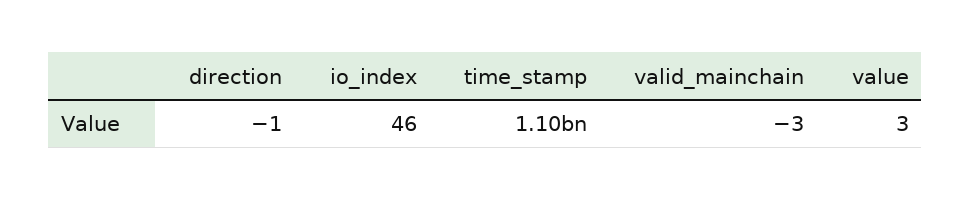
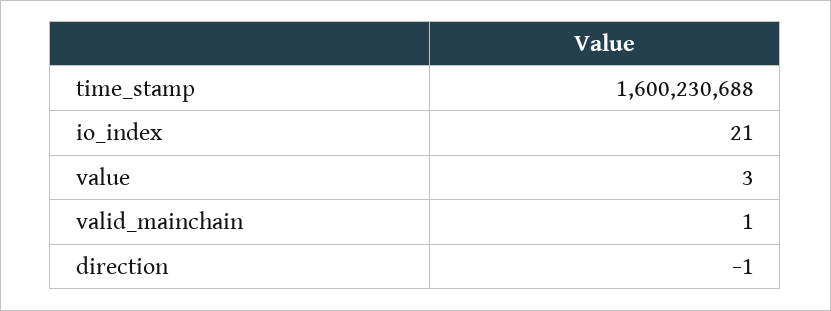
  {
    "direction": -1,
-   "io_index": 46,
+   "io_index": 21,
-   "time_stamp": 1100000000,
+   "time_stamp": 1600230688,
-   "valid_mainchain": -3,
+   "valid_mainchain": 1,
    "value": 3
  }

